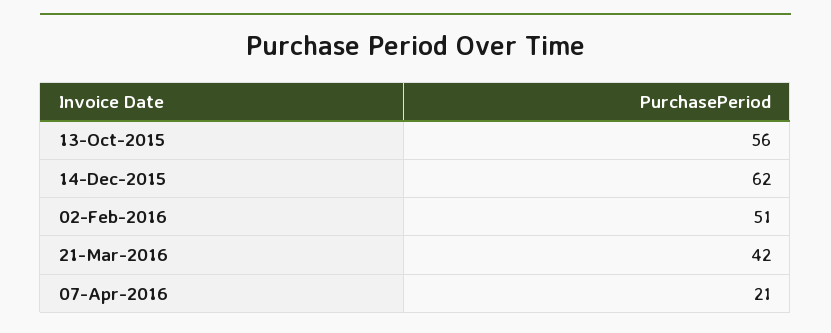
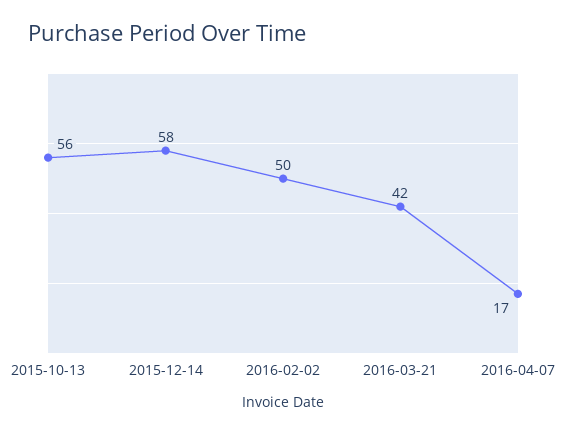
  {
    "13-Oct-2015": 56,
-   "14-Dec-2015": 62,
+   "14-Dec-2015": 58,
-   "02-Feb-2016": 51,
+   "02-Feb-2016": 50,
    "21-Mar-2016": 42,
-   "07-Apr-2016": 21
+   "07-Apr-2016": 17
  }

